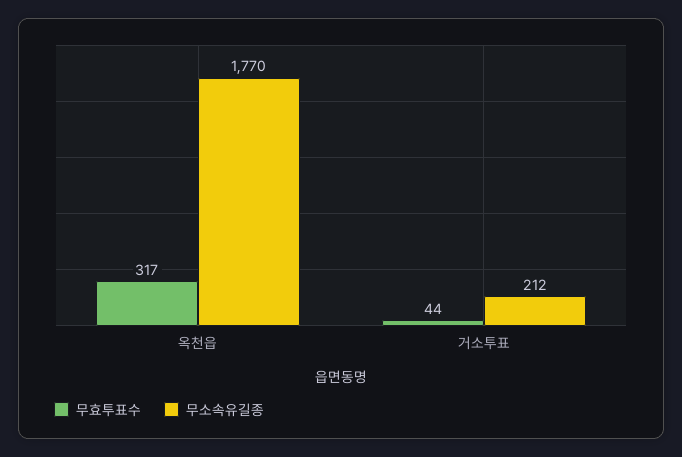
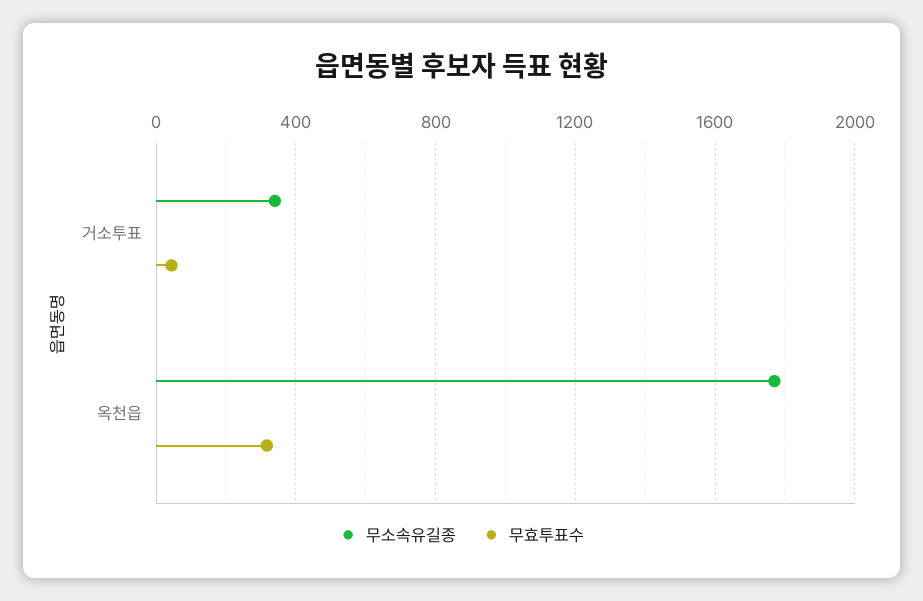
  {
    "무효투표수": {
      "옥천읍": 317,
      "거소투표": 44
    },
    "무소속유길종": {
      "옥천읍": 1770,
-     "거소투표": 212
+     "거소투표": 350
    }
  }

